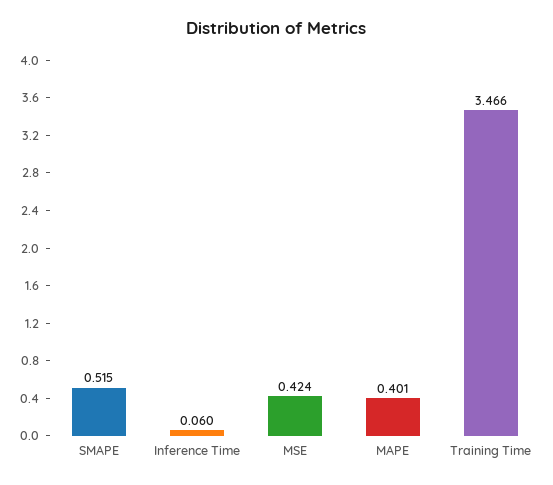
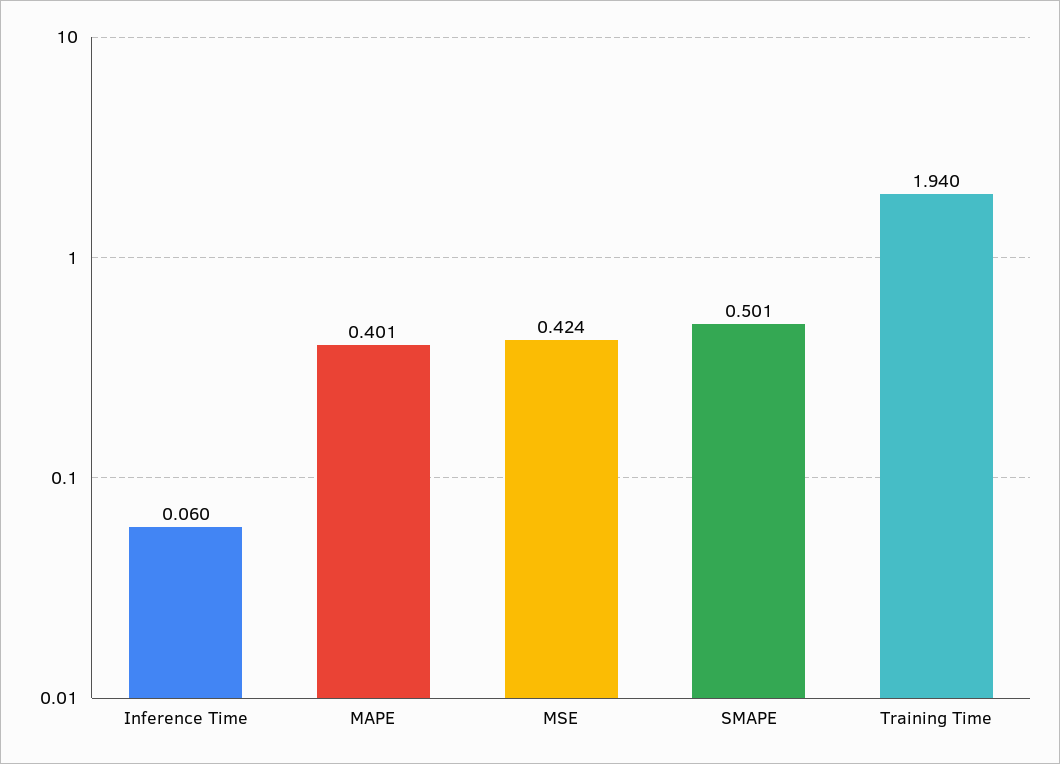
  {
-   "SMAPE": 0.515,
+   "SMAPE": 0.501,
    "Inference Time": 0.06,
    "MSE": 0.424,
    "MAPE": 0.401,
-   "Training Time": 3.466
+   "Training Time": 1.94
  }

